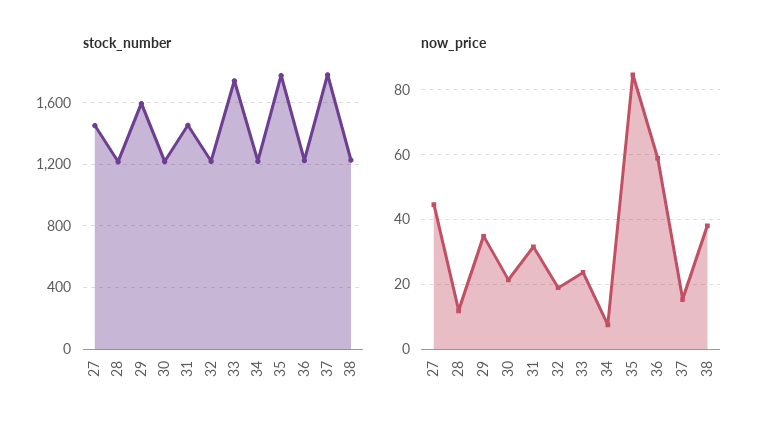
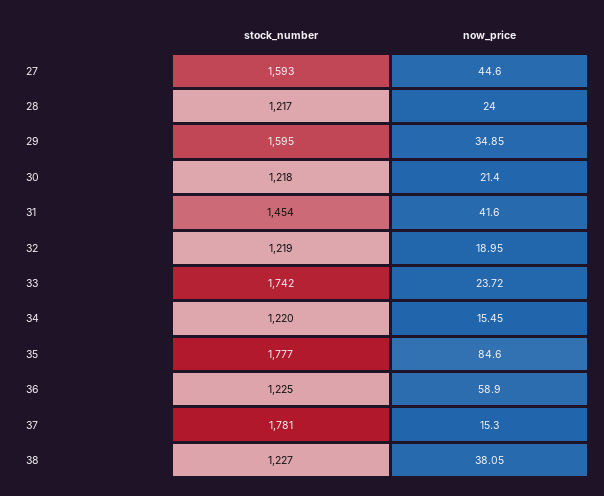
  {
    "stock_number": {
-     "27": 1450,
+     "27": 1593,
      "28": 1217,
      "29": 1595,
      "30": 1218,
      "31": 1454,
      "32": 1219,
      "33": 1742,
      "34": 1220,
      "35": 1777,
      "36": 1225,
      "37": 1781,
      "38": 1227
    },
    "now_price": {
      "27": 44.6,
-     "28": 12,
+     "28": 24,
      "29": 34.85,
      "30": 21.4,
-     "31": 32,
+     "31": 41.6,
      "32": 18.95,
      "33": 23.72,
-     "34": 8,
+     "34": 15.45,
      "35": 84.6,
      "36": 58.9,
      "37": 15.3,
      "38": 38.05
    }
  }

